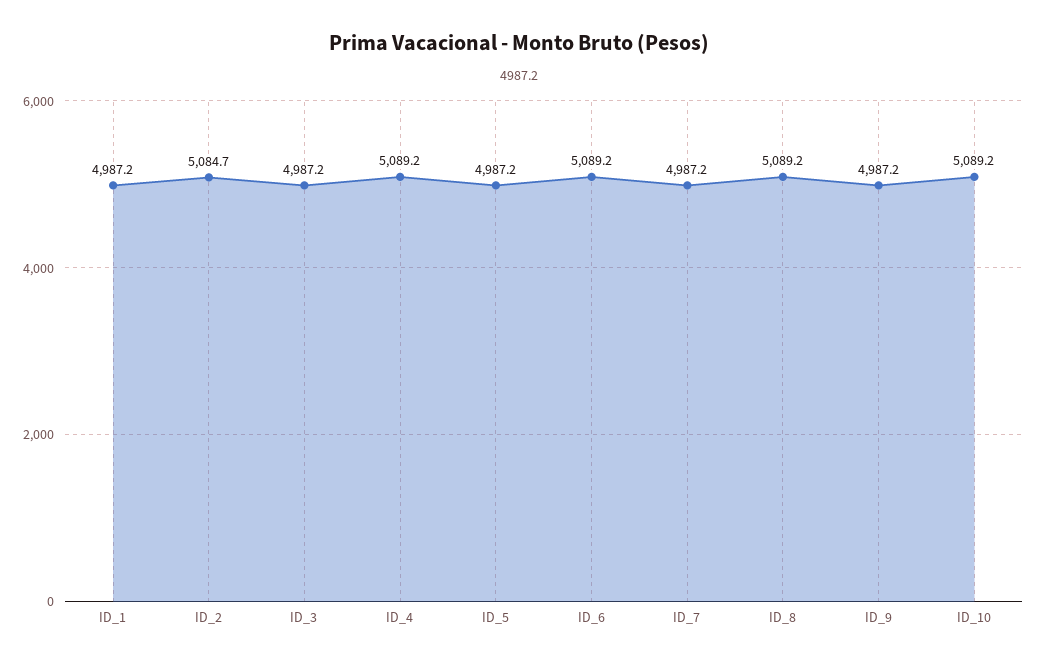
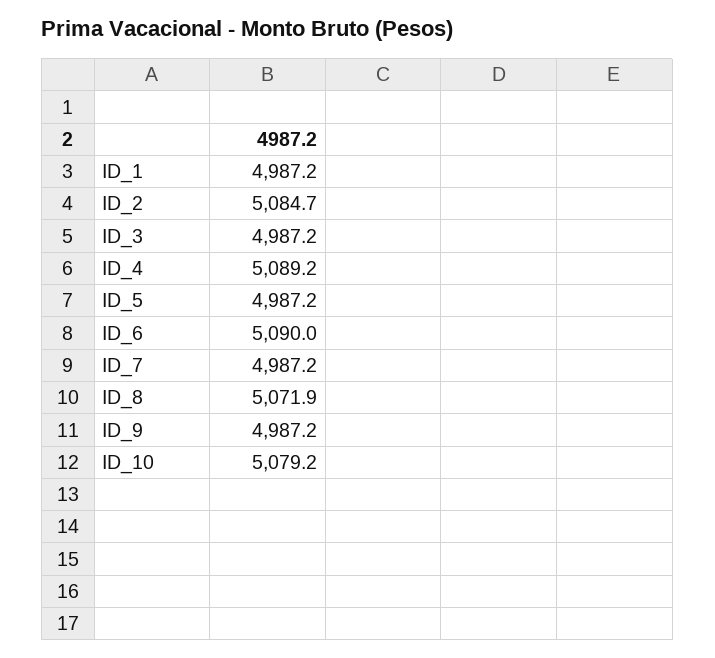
  {
    "ID_1": 4987.2,
    "ID_2": 5084.7,
    "ID_3": 4987.2,
    "ID_4": 5089.2,
    "ID_5": 4987.2,
-   "ID_6": 5089.2,
+   "ID_6": 5090,
    "ID_7": 4987.2,
-   "ID_8": 5089.2,
+   "ID_8": 5071.9,
    "ID_9": 4987.2,
-   "ID_10": 5089.2
+   "ID_10": 5079.2
  }

